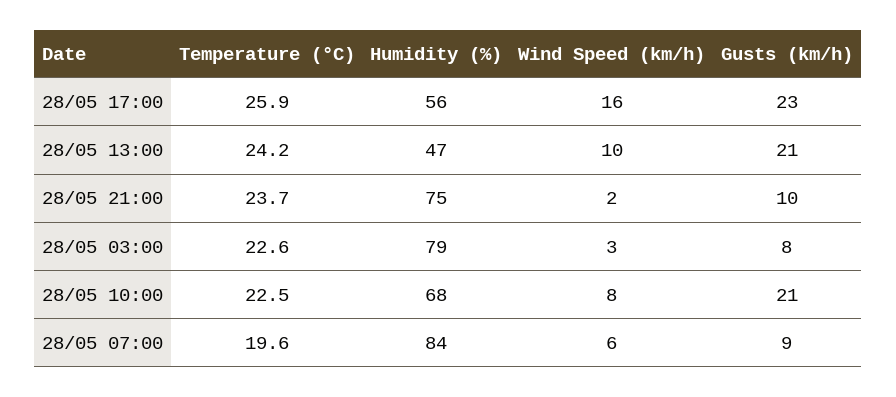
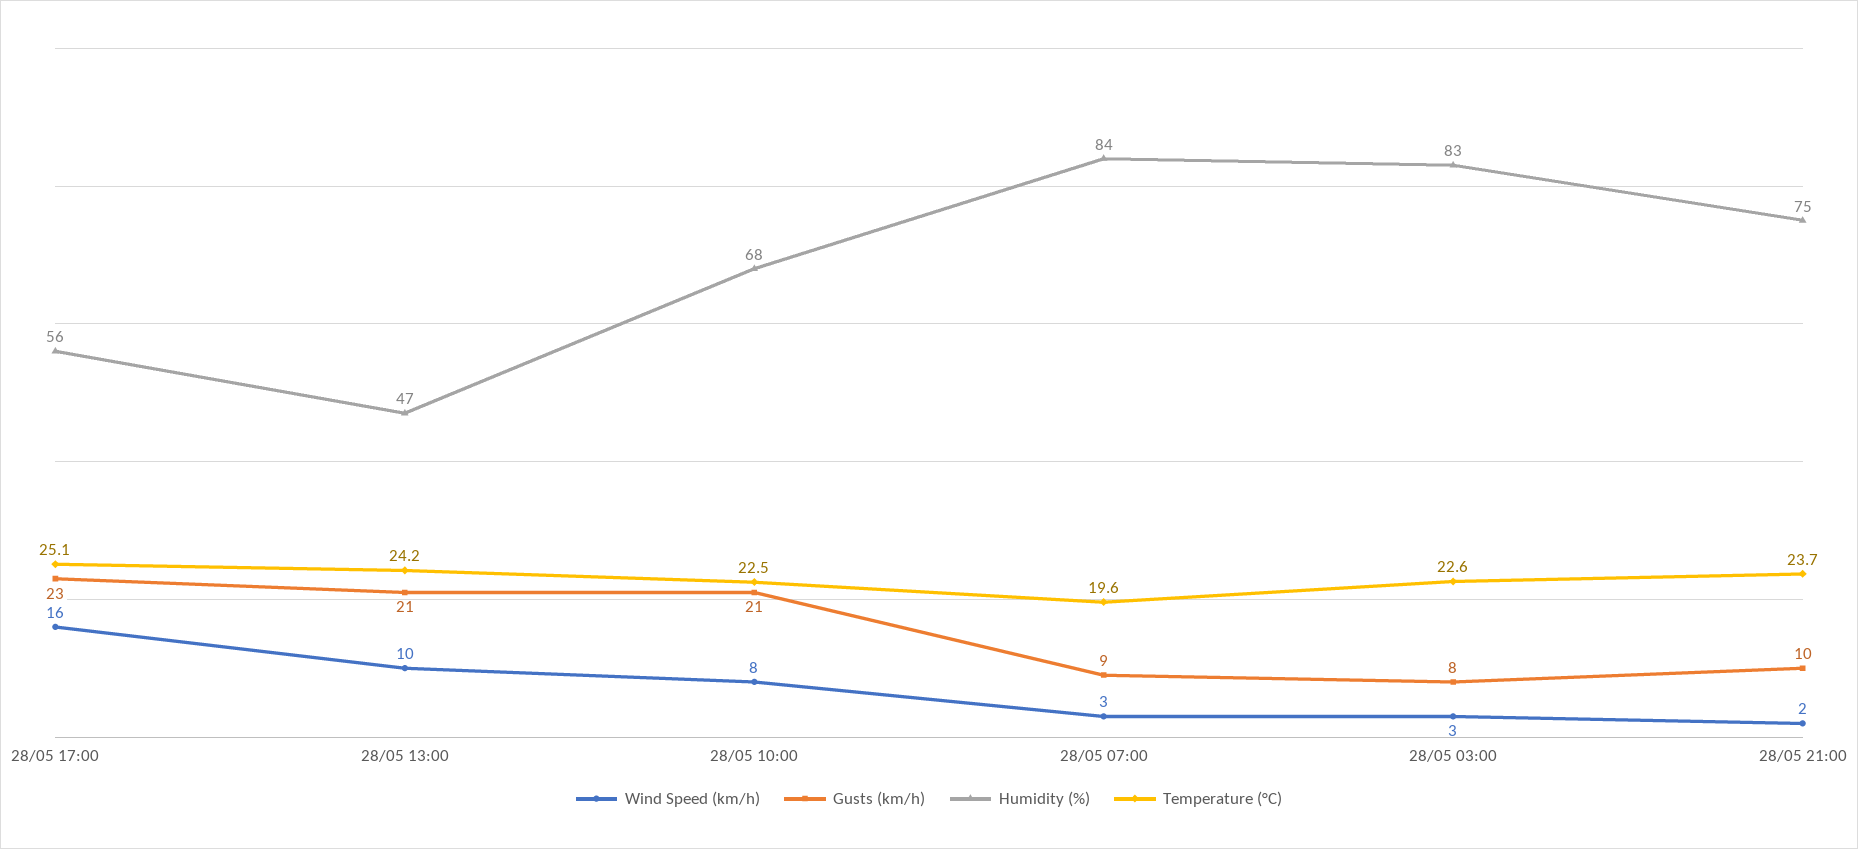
  {
    "Temperature (°C)": {
-     "28/05 17:00": 25.9,
+     "28/05 17:00": 25.1,
      "28/05 13:00": 24.2,
      "28/05 21:00": 23.7,
      "28/05 03:00": 22.6,
      "28/05 10:00": 22.5,
      "28/05 07:00": 19.6
    },
    "Humidity (%)": {
      "28/05 17:00": 56,
      "28/05 13:00": 47,
      "28/05 21:00": 75,
-     "28/05 03:00": 79,
+     "28/05 03:00": 83,
      "28/05 10:00": 68,
      "28/05 07:00": 84
    },
    "Wind Speed (km/h)": {
      "28/05 17:00": 16,
      "28/05 13:00": 10,
      "28/05 21:00": 2,
      "28/05 03:00": 3,
      "28/05 10:00": 8,
-     "28/05 07:00": 6
+     "28/05 07:00": 3
    },
    "Gusts (km/h)": {
      "28/05 17:00": 23,
      "28/05 13:00": 21,
      "28/05 21:00": 10,
      "28/05 03:00": 8,
      "28/05 10:00": 21,
      "28/05 07:00": 9
    }
  }

